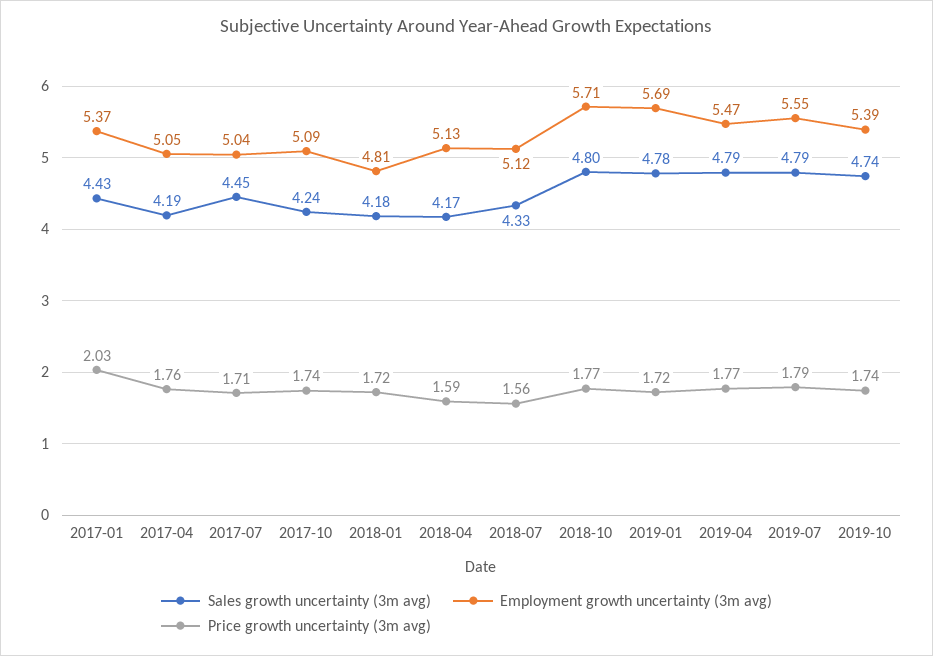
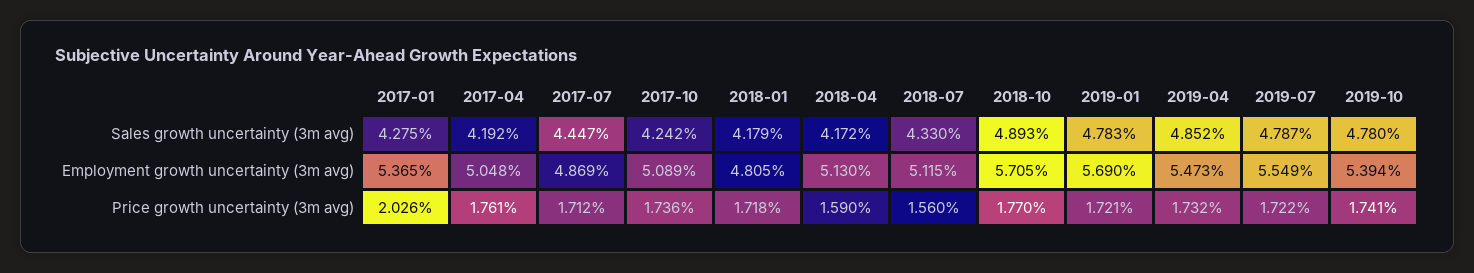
  {
    "Sales growth uncertainty (3m avg)": {
-     "2017-01": 4.43,
+     "2017-01": 4.275,
      "2017-04": 4.192,
      "2017-07": 4.447,
      "2017-10": 4.242,
      "2018-01": 4.179,
      "2018-04": 4.172,
      "2018-07": 4.33,
-     "2018-10": 4.8,
+     "2018-10": 4.893,
      "2019-01": 4.783,
-     "2019-04": 4.79,
+     "2019-04": 4.852,
      "2019-07": 4.787,
-     "2019-10": 4.74
+     "2019-10": 4.78
    },
    "Employment growth uncertainty (3m avg)": {
      "2017-01": 5.365,
      "2017-04": 5.048,
-     "2017-07": 5.04,
+     "2017-07": 4.869,
      "2017-10": 5.089,
      "2018-01": 4.805,
      "2018-04": 5.13,
      "2018-07": 5.115,
      "2018-10": 5.705,
      "2019-01": 5.69,
      "2019-04": 5.473,
      "2019-07": 5.549,
      "2019-10": 5.394
    },
    "Price growth uncertainty (3m avg)": {
      "2017-01": 2.026,
      "2017-04": 1.761,
      "2017-07": 1.712,
      "2017-10": 1.736,
      "2018-01": 1.718,
      "2018-04": 1.59,
      "2018-07": 1.56,
      "2018-10": 1.77,
      "2019-01": 1.721,
-     "2019-04": 1.77,
+     "2019-04": 1.732,
-     "2019-07": 1.79,
+     "2019-07": 1.722,
      "2019-10": 1.741
    }
  }

